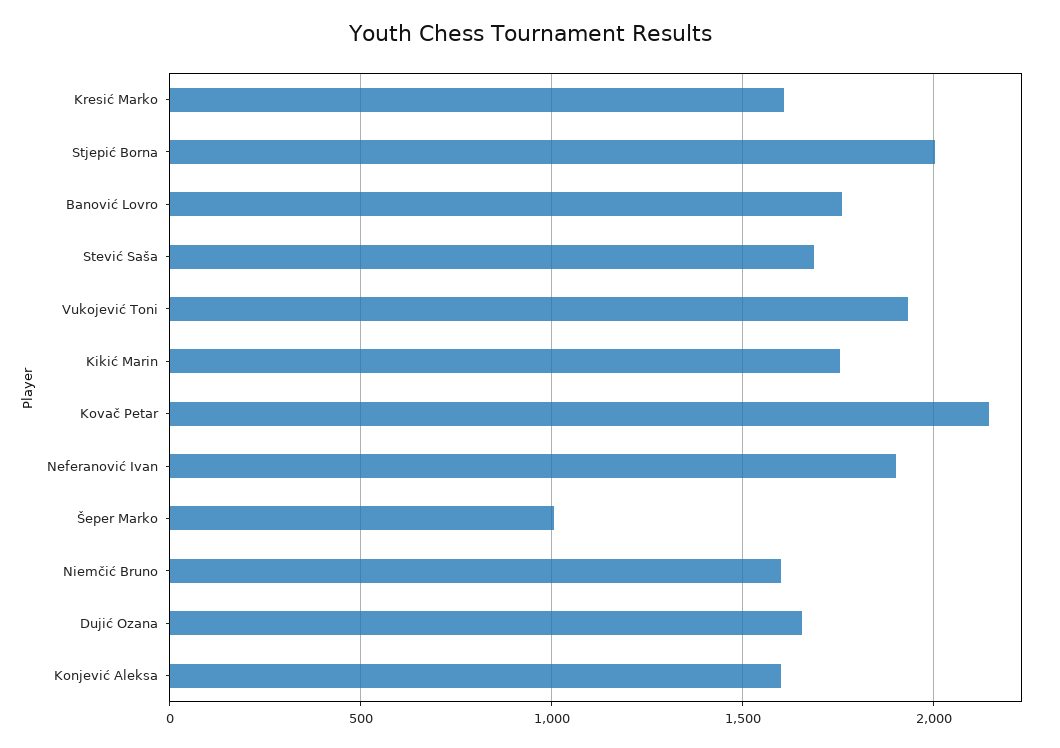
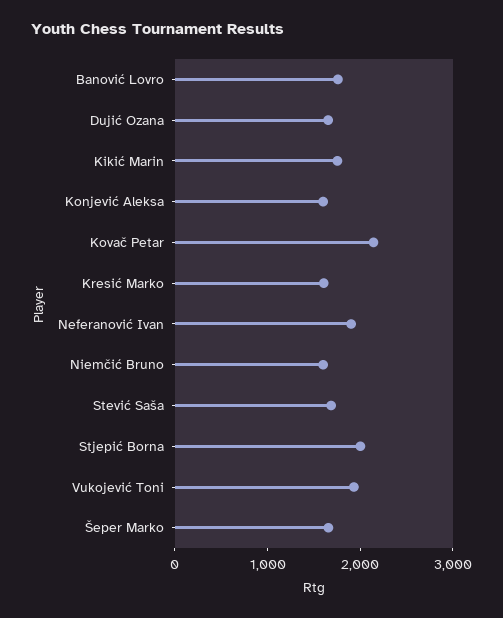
  {
    "Kresić Marko": 1600,
    "Stjepić Borna": 2000,
    "Banović Lovro": 1750,
    "Stević Saša": 1700,
    "Vukojević Toni": 1950,
    "Kikić Marin": 1750,
    "Kovač Petar": 2150,
    "Neferanović Ivan": 1900,
-   "Šeper Marko": 1000,
+   "Šeper Marko": 1600,
    "Niemčić Bruno": 1600,
    "Dujić Ozana": 1650,
    "Konjević Aleksa": 1600
  }

